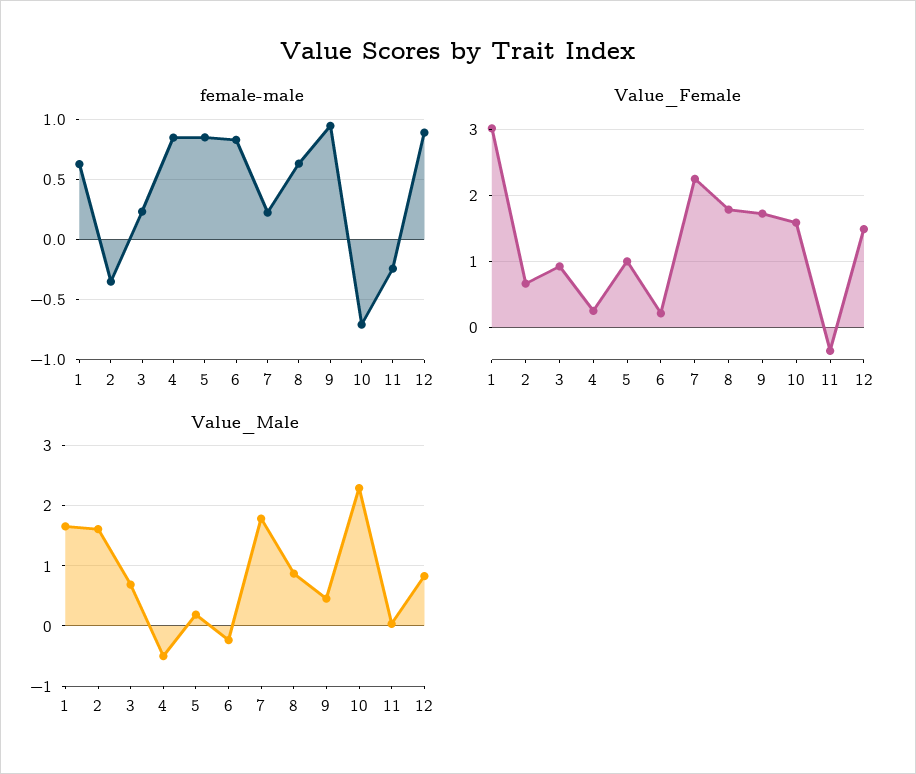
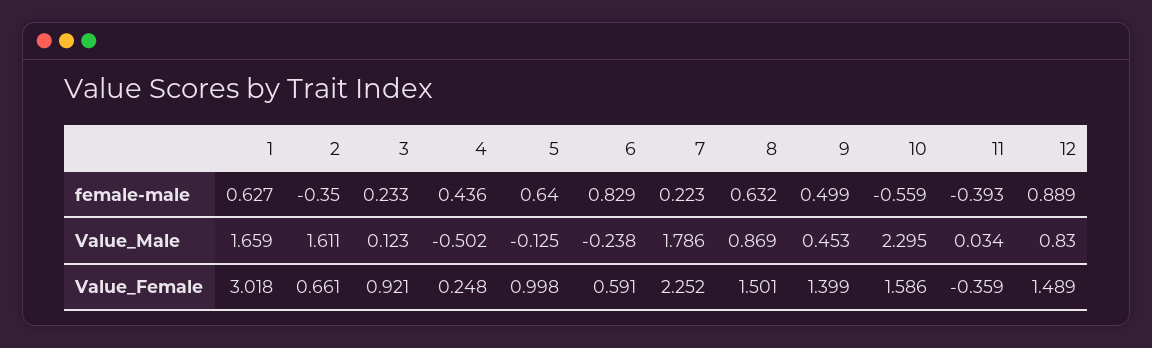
  {
    "female-male": {
      "1": 0.627,
      "2": -0.35,
      "3": 0.233,
-     "4": 0.85,
+     "4": 0.436,
-     "5": 0.85,
+     "5": 0.64,
      "6": 0.829,
      "7": 0.223,
      "8": 0.632,
-     "9": 0.95,
+     "9": 0.499,
-     "10": -0.7,
+     "10": -0.559,
-     "11": -0.25,
+     "11": -0.393,
      "12": 0.889
    },
    "Value_Female": {
      "1": 3.018,
      "2": 0.661,
      "3": 0.921,
      "4": 0.248,
      "5": 0.998,
-     "6": 0.2,
+     "6": 0.591,
      "7": 2.252,
-     "8": 1.8,
+     "8": 1.501,
-     "9": 1.7,
+     "9": 1.399,
      "10": 1.586,
      "11": -0.359,
      "12": 1.489
    },
    "Value_Male": {
      "1": 1.659,
      "2": 1.611,
-     "3": 0.7,
+     "3": 0.123,
      "4": -0.502,
-     "5": 0.2,
+     "5": -0.125,
      "6": -0.238,
      "7": 1.786,
      "8": 0.869,
      "9": 0.453,
      "10": 2.295,
      "11": 0.034,
      "12": 0.83
    }
  }

